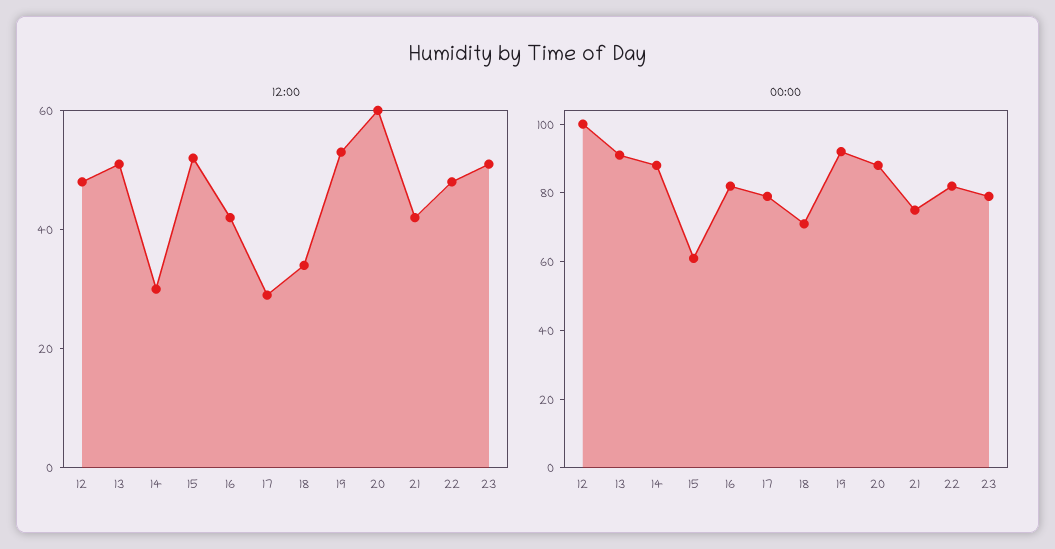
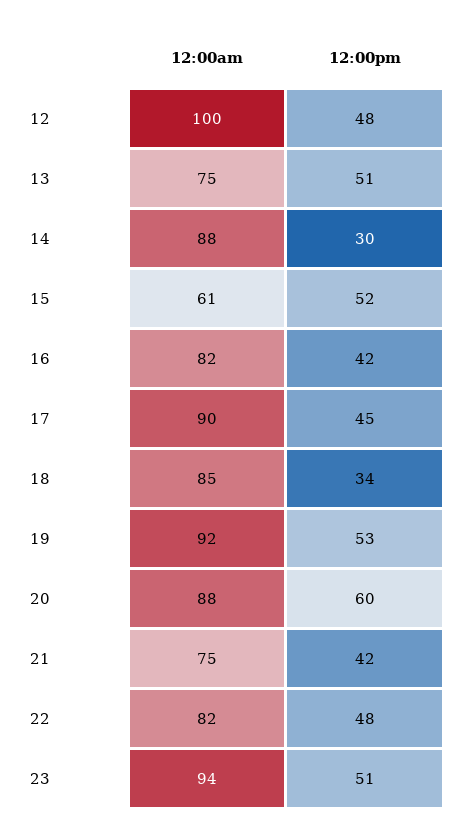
  {
    "12:00": {
      "12": 48,
      "13": 51,
      "14": 30,
      "15": 52,
      "16": 42,
-     "17": 30,
+     "17": 45,
      "18": 34,
      "19": 53,
      "20": 60,
      "21": 42,
      "22": 48,
      "23": 51
    },
    "00:00": {
      "12": 100,
-     "13": 90,
+     "13": 75,
      "14": 88,
      "15": 61,
      "16": 82,
-     "17": 80,
+     "17": 90,
-     "18": 70,
+     "18": 85,
      "19": 92,
      "20": 88,
      "21": 75,
      "22": 82,
-     "23": 80
+     "23": 94
    }
  }

